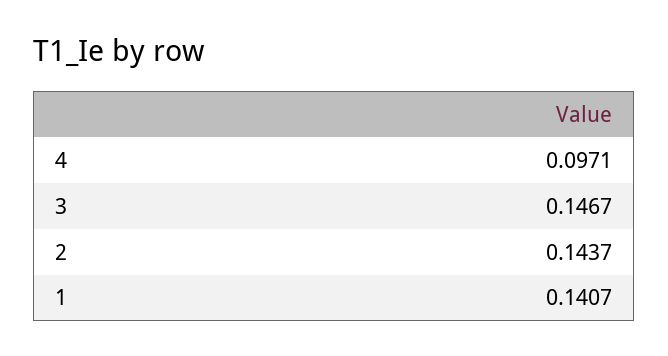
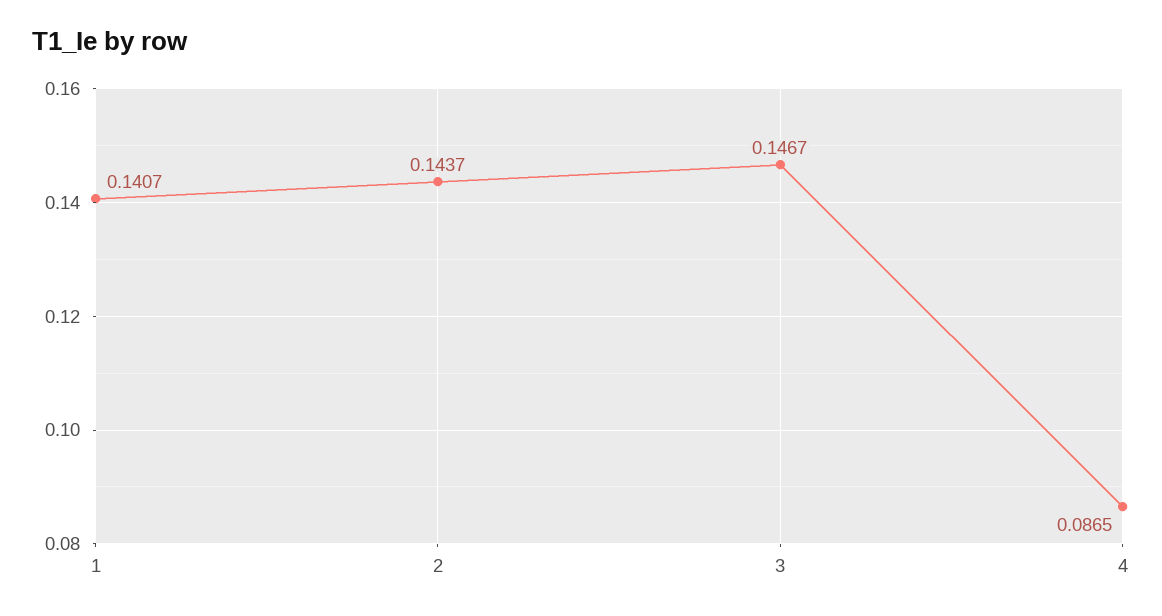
  {
-   "4": 0.0971,
+   "4": 0.0865,
    "3": 0.1467,
    "2": 0.1437,
    "1": 0.1407
  }

